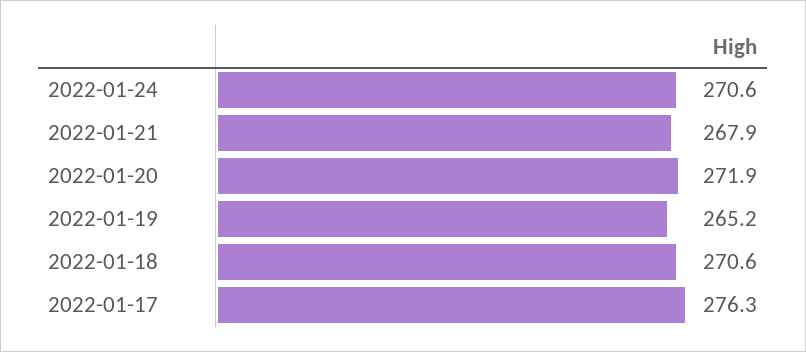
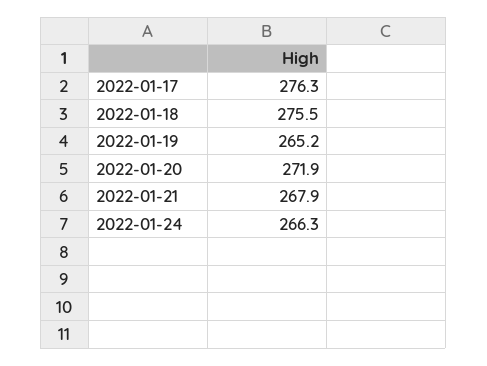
  {
-   "2022-01-24": 270.6,
+   "2022-01-24": 266.3,
    "2022-01-21": 267.9,
    "2022-01-20": 271.9,
    "2022-01-19": 265.2,
-   "2022-01-18": 270.6,
+   "2022-01-18": 275.5,
    "2022-01-17": 276.3
  }

